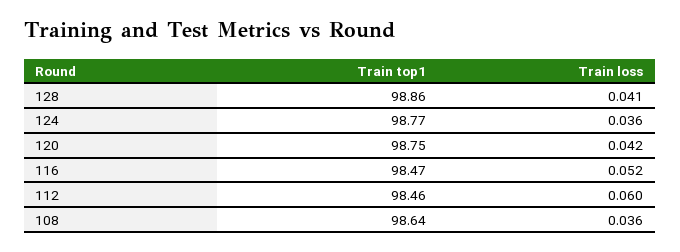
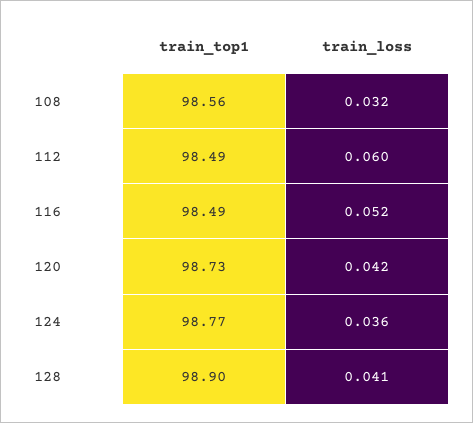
  {
    "Train top1": {
-     "128": 98.86,
+     "128": 98.9,
      "124": 98.77,
-     "120": 98.75,
+     "120": 98.73,
-     "116": 98.47,
+     "116": 98.49,
-     "112": 98.46,
+     "112": 98.49,
-     "108": 98.64
+     "108": 98.56
    },
    "Train loss": {
      "128": 0.041,
      "124": 0.036,
      "120": 0.042,
      "116": 0.052,
      "112": 0.06,
-     "108": 0.036
+     "108": 0.032
    }
  }

